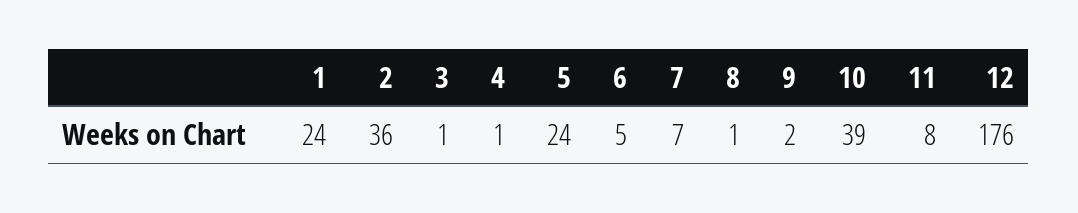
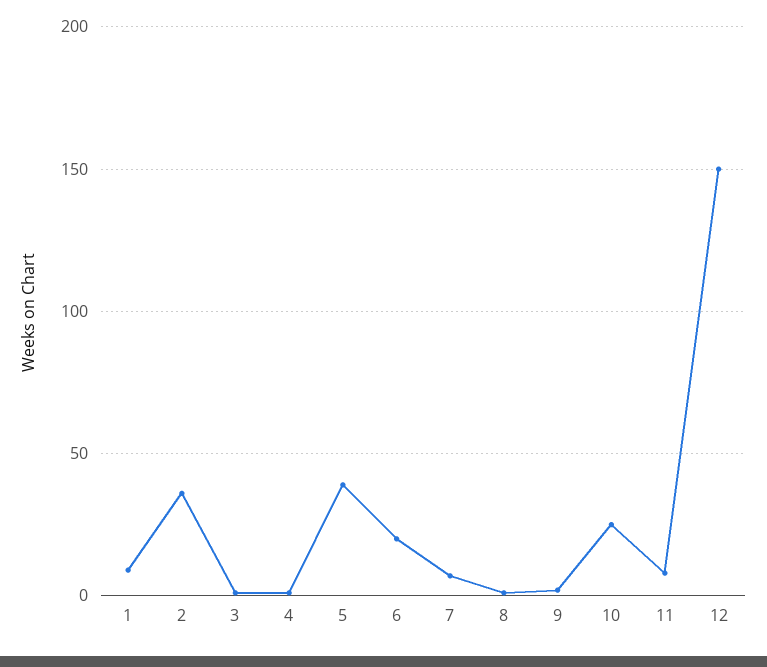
  {
-   "1": 24,
+   "1": 10,
    "2": 36,
    "3": 1,
    "4": 1,
-   "5": 24,
+   "5": 40,
-   "6": 5,
+   "6": 20,
    "7": 7,
    "8": 1,
    "9": 2,
-   "10": 39,
+   "10": 25,
    "11": 8,
-   "12": 176
+   "12": 150
  }

